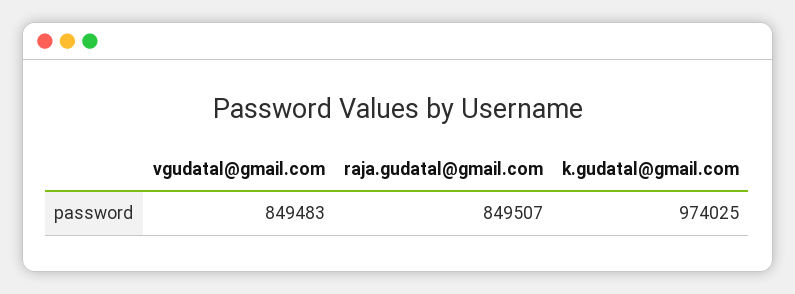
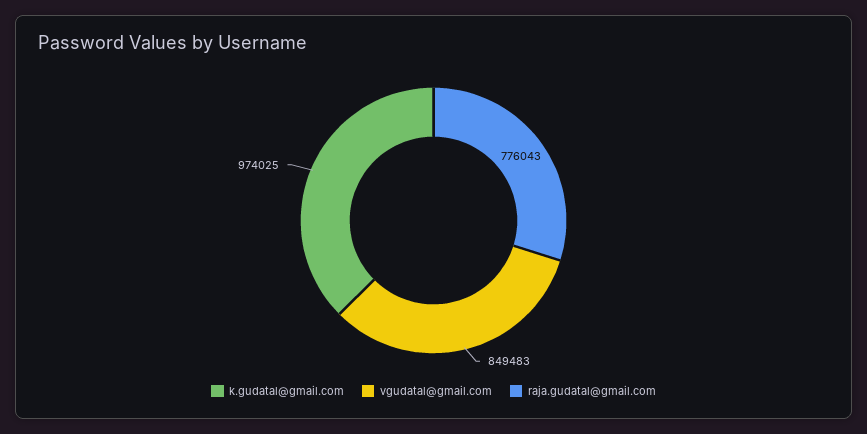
  {
    "vgudatal@gmail.com": 849483,
-   "raja.gudatal@gmail.com": 849507,
+   "raja.gudatal@gmail.com": 776043,
    "k.gudatal@gmail.com": 974025
  }

